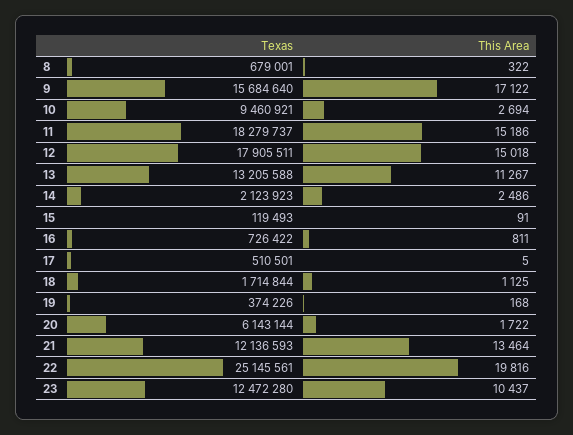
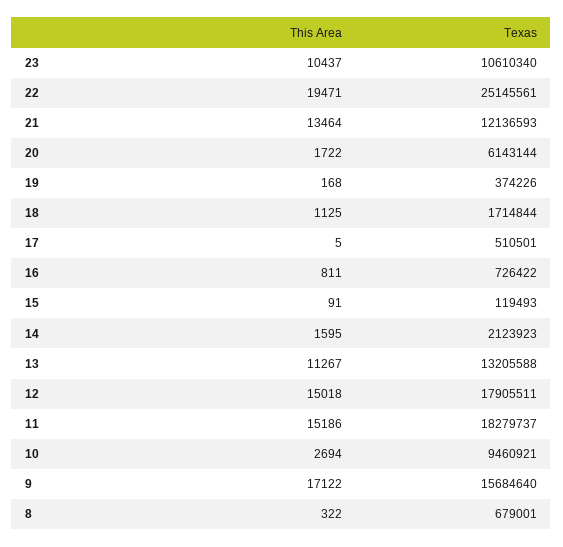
  {
    "Texas": {
      "8": 679001,
      "9": 15684640,
      "10": 9460921,
      "11": 18279737,
      "12": 17905511,
      "13": 13205588,
      "14": 2123923,
      "15": 119493,
      "16": 726422,
      "17": 510501,
      "18": 1714844,
      "19": 374226,
      "20": 6143144,
      "21": 12136593,
      "22": 25145561,
-     "23": 12472280
+     "23": 10610340
    },
    "This Area": {
      "8": 322,
      "9": 17122,
      "10": 2694,
      "11": 15186,
      "12": 15018,
      "13": 11267,
-     "14": 2486,
+     "14": 1595,
      "15": 91,
      "16": 811,
      "17": 5,
      "18": 1125,
      "19": 168,
      "20": 1722,
      "21": 13464,
-     "22": 19816,
+     "22": 19471,
      "23": 10437
    }
  }

